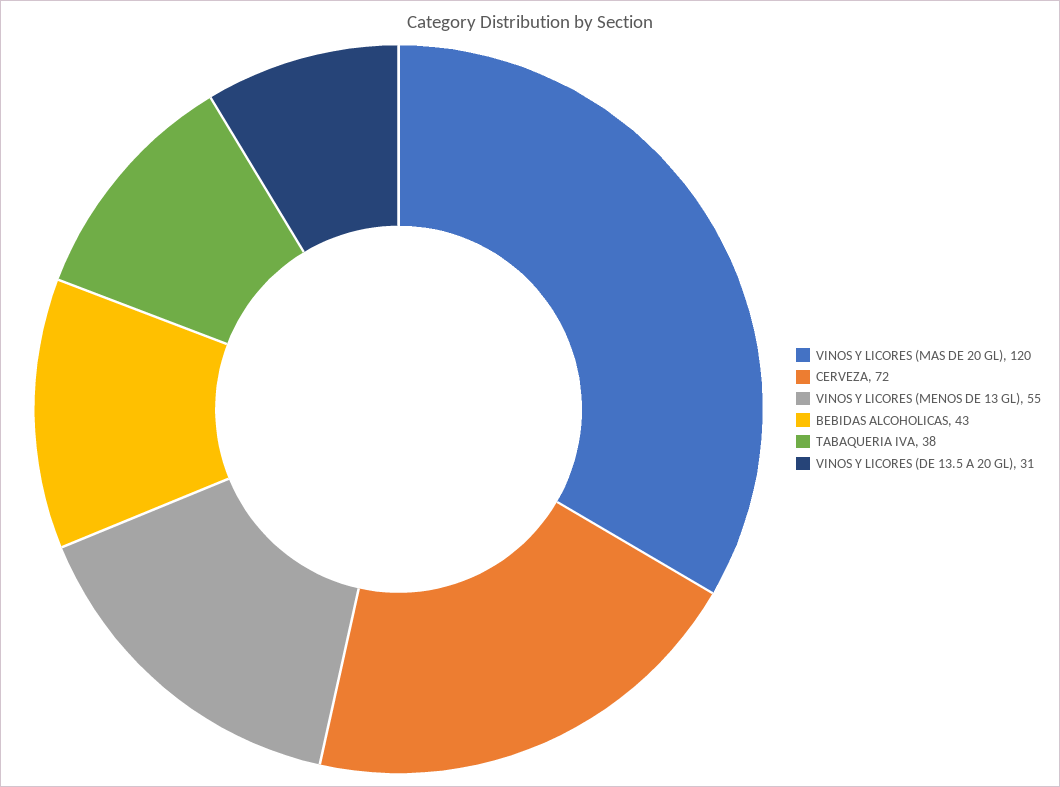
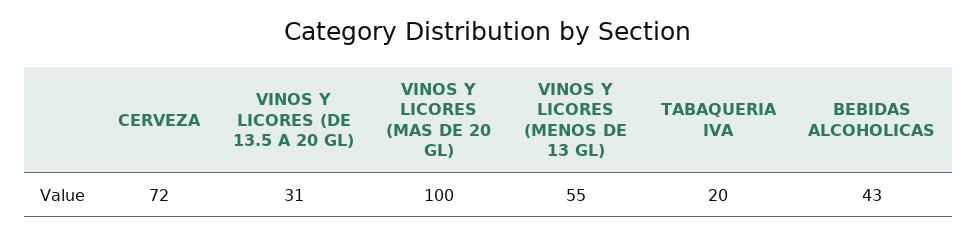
  {
-   "VINOS Y LICORES (MAS DE 20 GL)": 120,
+   "VINOS Y LICORES (MAS DE 20 GL)": 100,
    "CERVEZA": 72,
    "VINOS Y LICORES (MENOS DE 13 GL)": 55,
    "BEBIDAS ALCOHOLICAS": 43,
-   "TABAQUERIA IVA": 38,
+   "TABAQUERIA IVA": 20,
    "VINOS Y LICORES (DE 13.5 A 20 GL)": 31
  }

